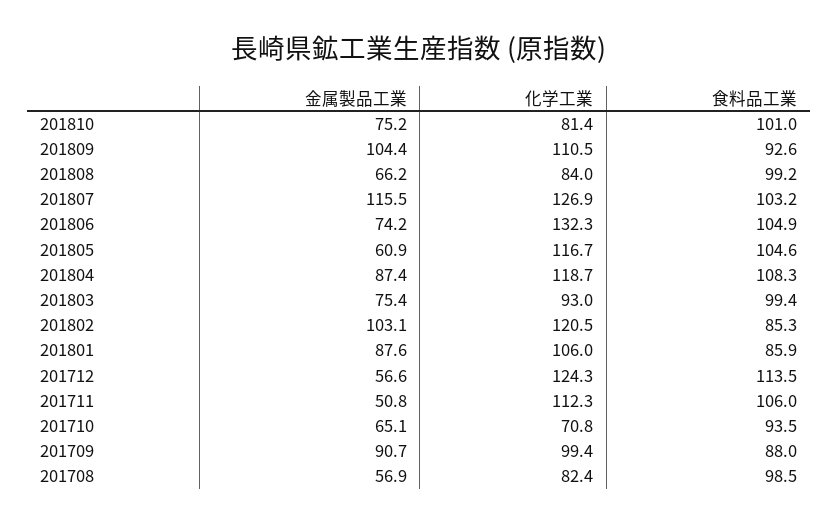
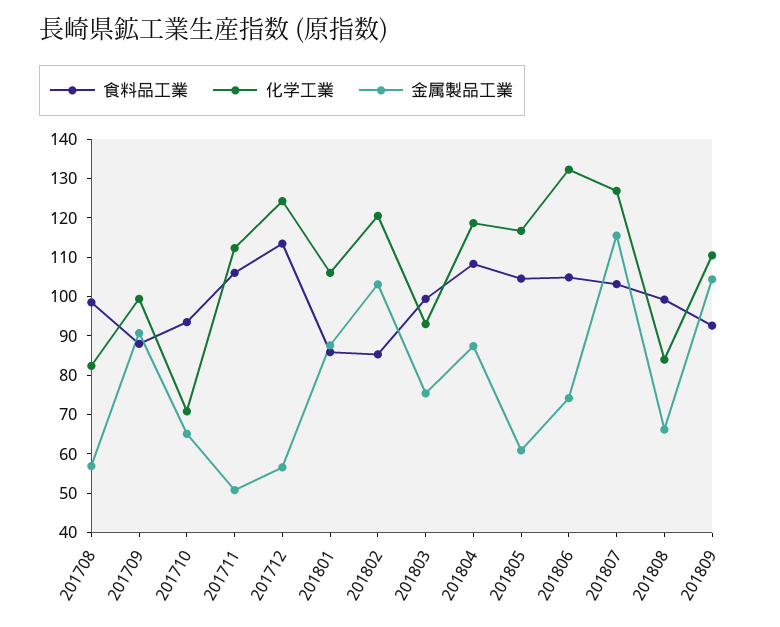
  {
    "金属製品工業": {
-     "201810": 75.2,
      "201809": 104.4,
      "201808": 66.2,
      "201807": 115.5,
      "201806": 74.2,
      "201805": 60.9,
      "201804": 87.4,
      "201803": 75.4,
      "201802": 103.1,
      "201801": 87.6,
      "201712": 56.6,
      "201711": 50.8,
      "201710": 65.1,
      "201709": 90.7,
      "201708": 56.9
    },
    "化学工業": {
-     "201810": 81.4,
      "201809": 110.5,
      "201808": 84,
      "201807": 126.9,
      "201806": 132.3,
      "201805": 116.7,
      "201804": 118.7,
      "201803": 93,
      "201802": 120.5,
      "201801": 106,
      "201712": 124.3,
      "201711": 112.3,
      "201710": 70.8,
      "201709": 99.4,
      "201708": 82.4
    },
    "食料品工業": {
-     "201810": 101,
      "201809": 92.6,
      "201808": 99.2,
      "201807": 103.2,
      "201806": 104.9,
      "201805": 104.6,
      "201804": 108.3,
      "201803": 99.4,
      "201802": 85.3,
      "201801": 85.9,
      "201712": 113.5,
      "201711": 106,
      "201710": 93.5,
      "201709": 88,
      "201708": 98.5
    }
  }

